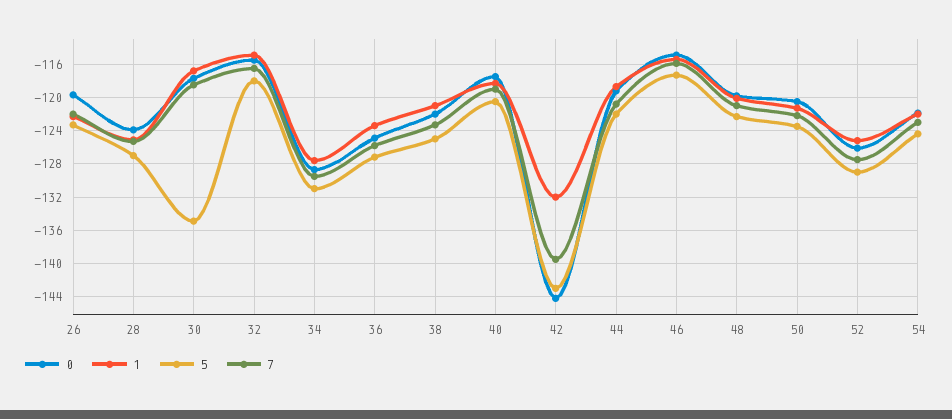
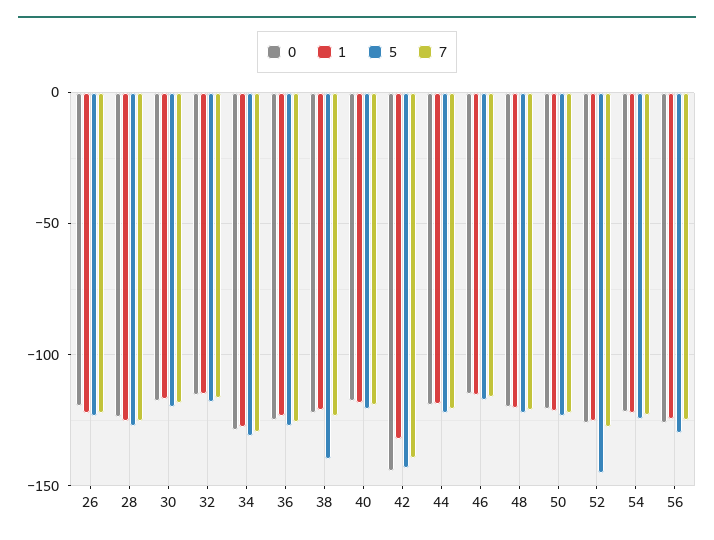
  {
    "0": {
      "26": -120,
      "28": -124,
      "30": -118,
      "32": -116,
      "34": -129,
      "36": -125,
      "38": -122,
      "40": -118,
      "42": -144,
      "44": -119,
      "46": -115,
      "48": -120,
      "50": -121,
      "52": -126,
-     "54": -122
+     "54": -122,
+     "56": -125
    },
    "1": {
      "26": -122,
      "28": -125,
      "30": -117,
      "32": -115,
      "34": -128,
      "36": -123,
      "38": -121,
      "40": -118,
      "42": -132,
      "44": -119,
      "46": -115,
      "48": -120,
      "50": -121,
      "52": -125,
-     "54": -122
+     "54": -122,
+     "56": -125
    },
    "5": {
      "26": -123,
      "28": -127,
-     "30": -135,
+     "30": -120,
      "32": -118,
      "34": -131,
      "36": -127,
-     "38": -125,
+     "38": -140,
      "40": -121,
      "42": -143,
      "44": -122,
      "46": -117,
      "48": -122,
      "50": -124,
-     "52": -129,
+     "52": -145,
-     "54": -124
+     "54": -124,
+     "56": -130
    },
    "7": {
      "26": -122,
      "28": -125,
      "30": -119,
      "32": -117,
      "34": -130,
      "36": -126,
      "38": -123,
      "40": -119,
      "42": -140,
      "44": -121,
      "46": -116,
      "48": -121,
      "50": -122,
      "52": -128,
-     "54": -123
+     "54": -123,
+     "56": -125
    }
  }

